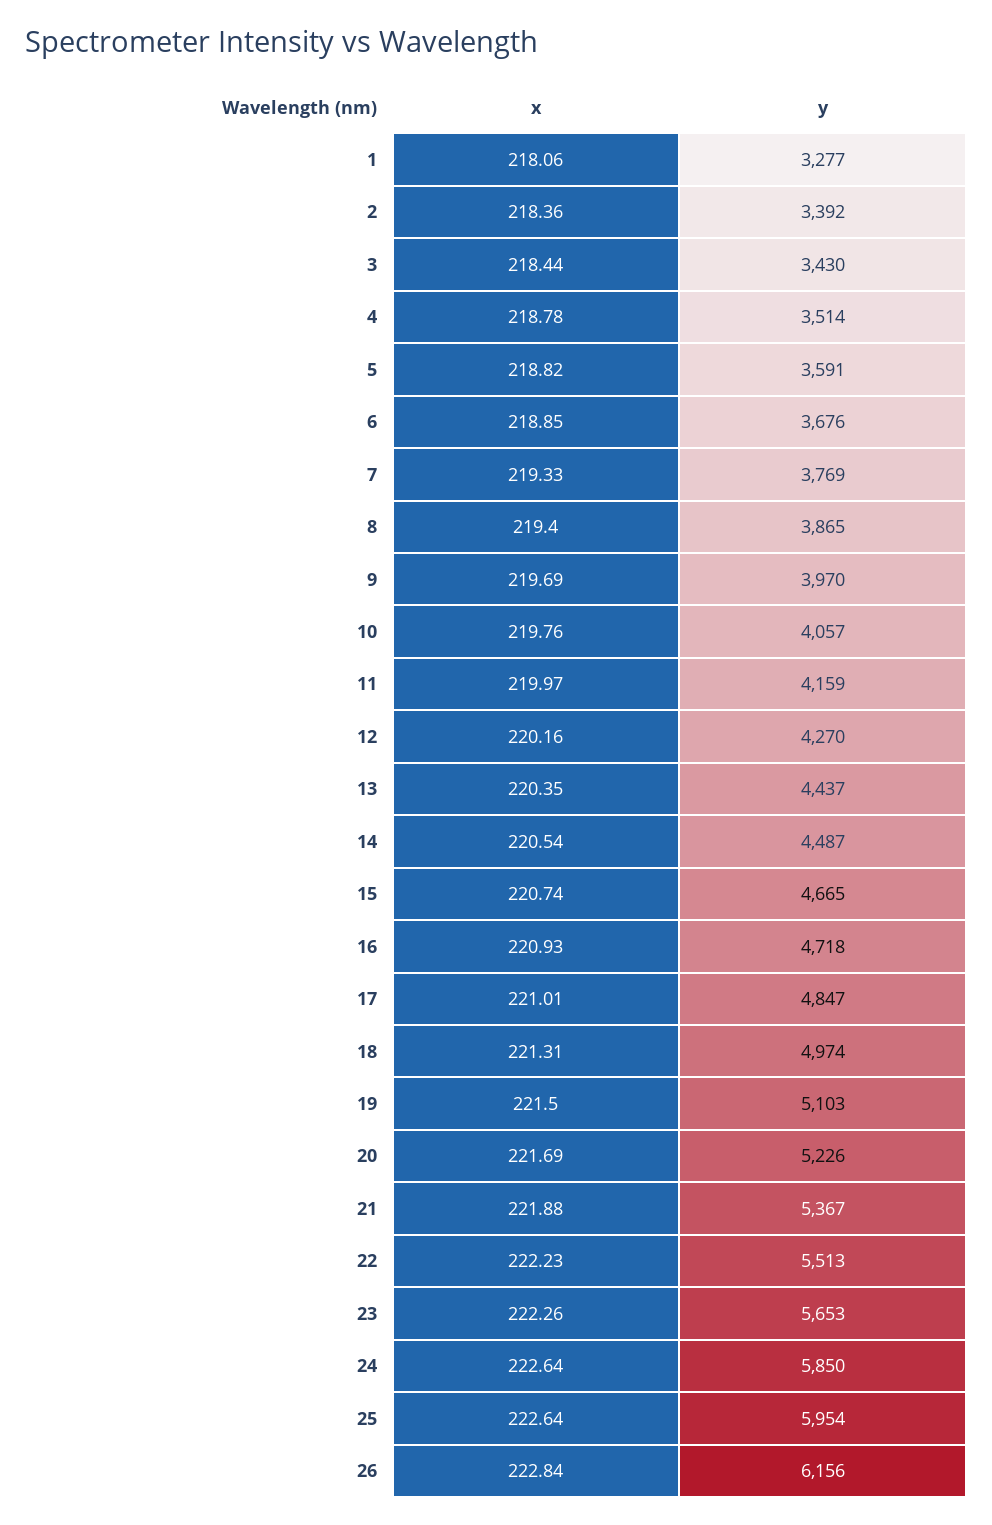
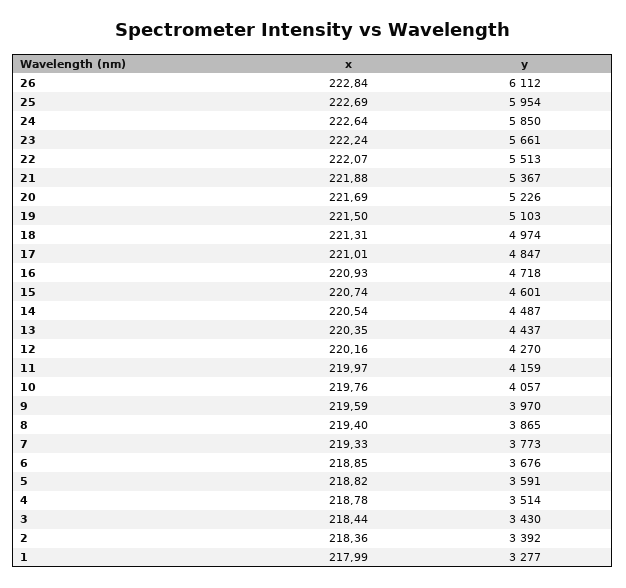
  {
    "x": {
-     "1": 218.06,
+     "1": 217.99,
      "2": 218.36,
      "3": 218.44,
      "4": 218.78,
      "5": 218.82,
      "6": 218.85,
      "7": 219.33,
      "8": 219.4,
-     "9": 219.69,
+     "9": 219.59,
      "10": 219.76,
      "11": 219.97,
      "12": 220.16,
      "13": 220.35,
      "14": 220.54,
      "15": 220.74,
      "16": 220.93,
      "17": 221.01,
      "18": 221.31,
      "19": 221.5,
      "20": 221.69,
      "21": 221.88,
-     "22": 222.23,
+     "22": 222.07,
-     "23": 222.26,
+     "23": 222.24,
      "24": 222.64,
-     "25": 222.64,
+     "25": 222.69,
      "26": 222.84
    },
    "y": {
      "1": 3277,
      "2": 3392,
      "3": 3430,
      "4": 3514,
      "5": 3591,
      "6": 3676,
-     "7": 3769,
+     "7": 3773,
      "8": 3865,
      "9": 3970,
      "10": 4057,
      "11": 4159,
      "12": 4270,
      "13": 4437,
      "14": 4487,
-     "15": 4665,
+     "15": 4601,
      "16": 4718,
      "17": 4847,
      "18": 4974,
      "19": 5103,
      "20": 5226,
      "21": 5367,
      "22": 5513,
-     "23": 5653,
+     "23": 5661,
      "24": 5850,
      "25": 5954,
-     "26": 6156
+     "26": 6112
    }
  }

